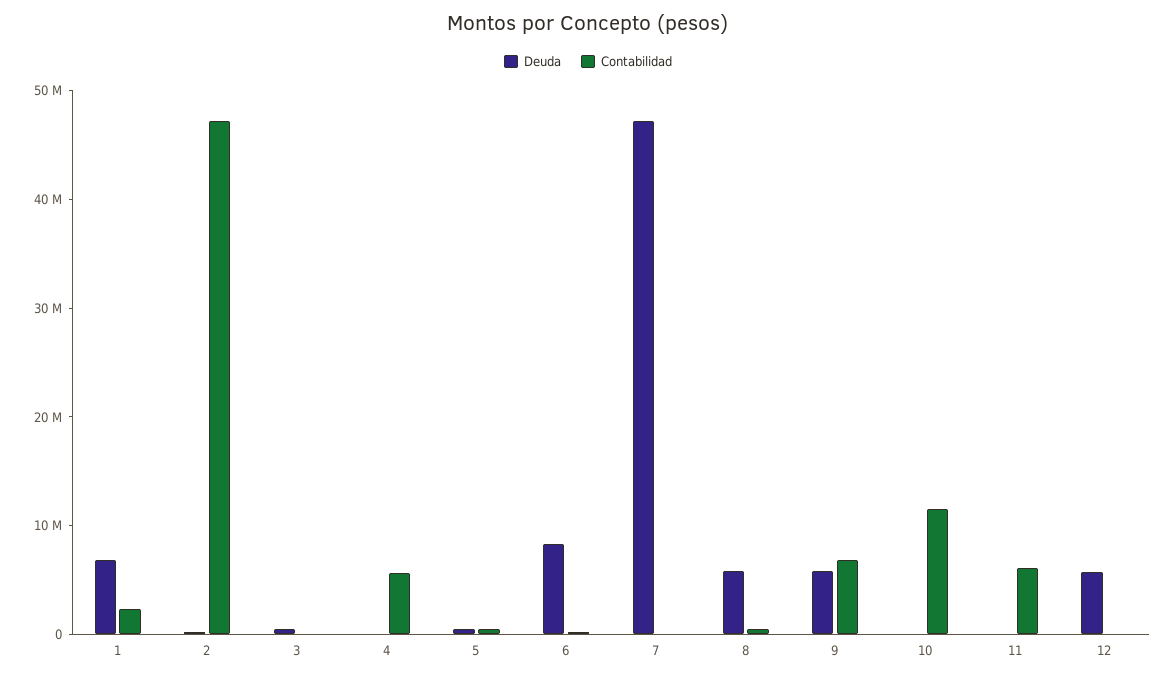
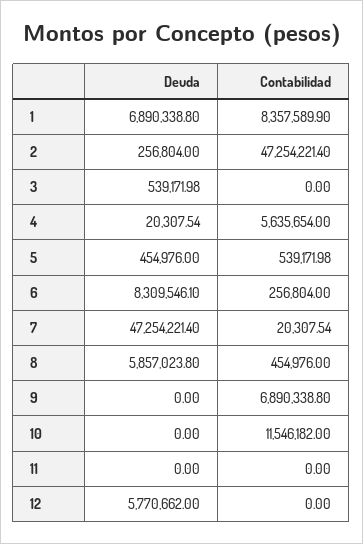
  {
    "Deuda": {
      "1": 6890338.8,
      "2": 256804,
      "3": 539171.98,
      "4": 20307.54,
      "5": 454976,
      "6": 8309546.1,
      "7": 47254221.4,
      "8": 5857023.8,
-     "9": 6000000,
+     "9": 0,
      "10": 0,
      "11": 0,
      "12": 5770662
    },
    "Contabilidad": {
-     "1": 2000000,
+     "1": 8357589.9,
      "2": 47254221.4,
      "3": 0,
      "4": 5635654,
      "5": 539171.98,
      "6": 256804,
      "7": 20307.54,
      "8": 454976,
      "9": 6890338.8,
      "10": 11546182,
-     "11": 6000000,
+     "11": 0,
      "12": 0
    }
  }

